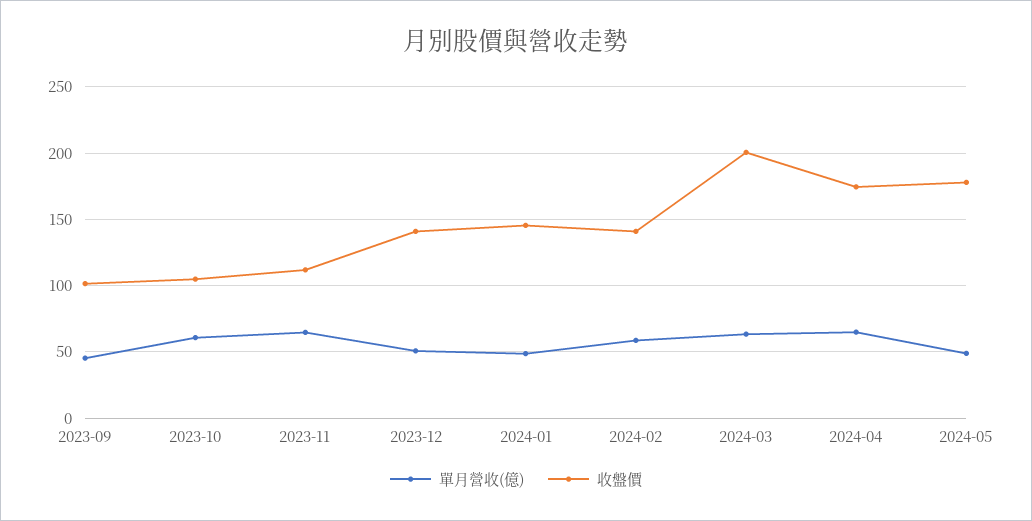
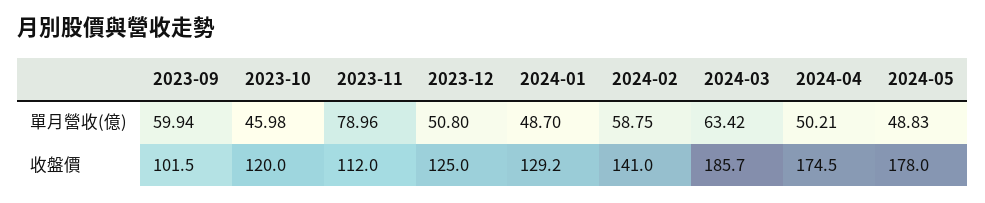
  {
    "單月營收(億)": {
-     "2023-09": 45,
+     "2023-09": 59.94,
-     "2023-10": 60,
+     "2023-10": 45.98,
-     "2023-11": 65,
+     "2023-11": 78.96,
      "2023-12": 50.8,
      "2024-01": 48.7,
      "2024-02": 58.75,
      "2024-03": 63.42,
-     "2024-04": 65,
+     "2024-04": 50.21,
      "2024-05": 48.83
    },
    "收盤價": {
      "2023-09": 101.5,
-     "2023-10": 105,
+     "2023-10": 120,
      "2023-11": 112,
-     "2023-12": 140,
+     "2023-12": 125,
-     "2024-01": 145,
+     "2024-01": 129.2,
      "2024-02": 141,
-     "2024-03": 200,
+     "2024-03": 185.7,
      "2024-04": 174.5,
      "2024-05": 178
    }
  }

